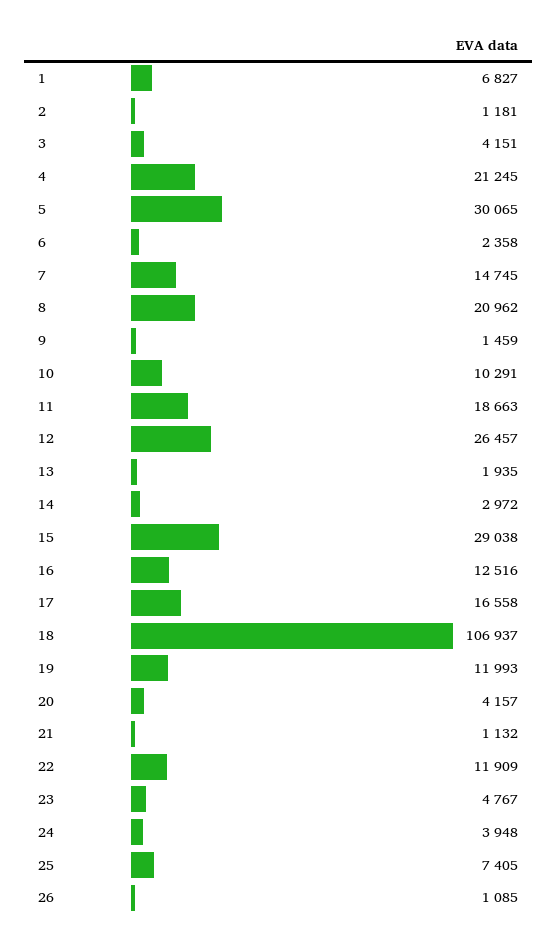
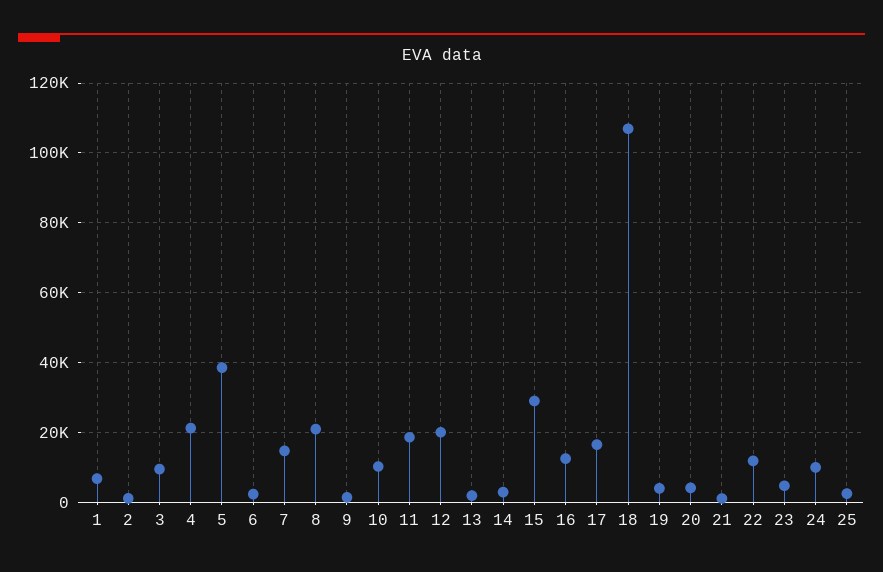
  {
    "1": 6827,
    "2": 1181,
-   "3": 4151,
+   "3": 10000,
    "4": 21245,
-   "5": 30065,
+   "5": 38000,
    "6": 2358,
    "7": 14745,
    "8": 20962,
    "9": 1459,
    "10": 10291,
    "11": 18663,
-   "12": 26457,
+   "12": 20000,
    "13": 1935,
    "14": 2972,
    "15": 29038,
    "16": 12516,
    "17": 16558,
    "18": 106937,
-   "19": 11993,
+   "19": 4000,
    "20": 4157,
    "21": 1132,
    "22": 11909,
    "23": 4767,
-   "24": 3948,
+   "24": 10000,
-   "25": 7405,
+   "25": 2000
-   "26": 1085
  }

